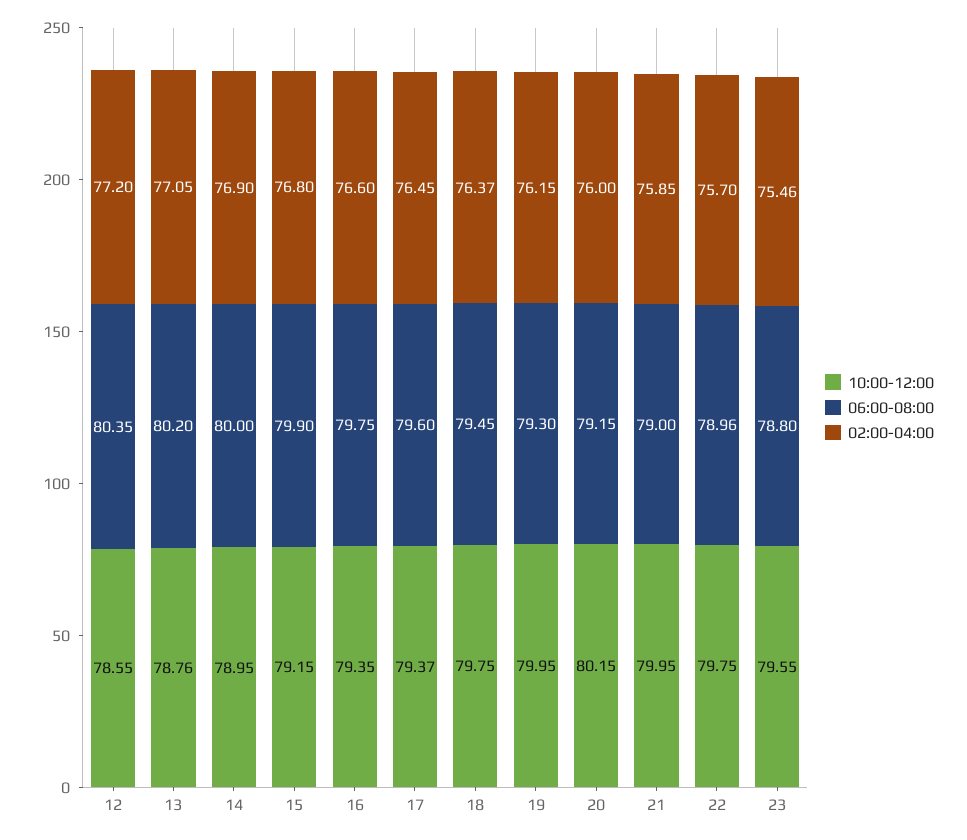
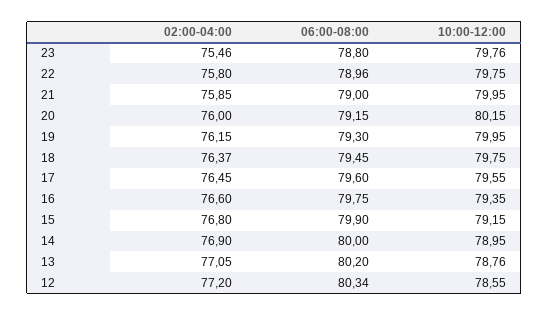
  {
    "10:00-12:00": {
      "12": 78.55,
      "13": 78.76,
      "14": 78.95,
      "15": 79.15,
      "16": 79.35,
-     "17": 79.37,
+     "17": 79.55,
      "18": 79.75,
      "19": 79.95,
      "20": 80.15,
      "21": 79.95,
      "22": 79.75,
-     "23": 79.55
+     "23": 79.76
    },
    "06:00-08:00": {
-     "12": 80.35,
+     "12": 80.34,
      "13": 80.2,
      "14": 80,
      "15": 79.9,
      "16": 79.75,
      "17": 79.6,
      "18": 79.45,
      "19": 79.3,
      "20": 79.15,
      "21": 79,
      "22": 78.96,
      "23": 78.8
    },
    "02:00-04:00": {
      "12": 77.2,
      "13": 77.05,
      "14": 76.9,
      "15": 76.8,
      "16": 76.6,
      "17": 76.45,
      "18": 76.37,
      "19": 76.15,
      "20": 76,
      "21": 75.85,
-     "22": 75.7,
+     "22": 75.8,
      "23": 75.46
    }
  }

